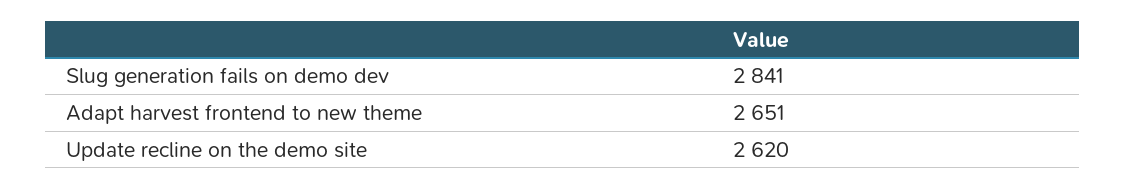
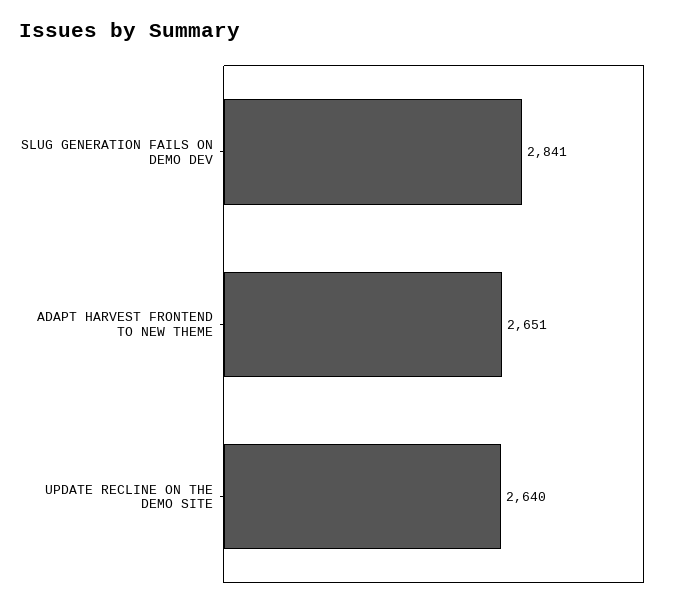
  {
    "Slug generation fails on demo dev": 2841,
    "Adapt harvest frontend to new theme": 2651,
-   "Update recline on the demo site": 2620
+   "Update recline on the demo site": 2640
  }

